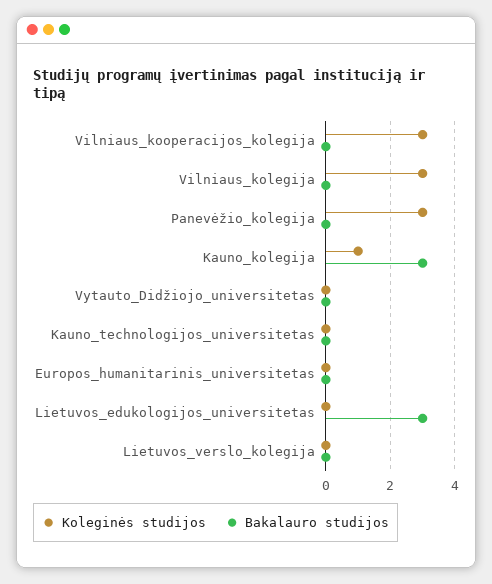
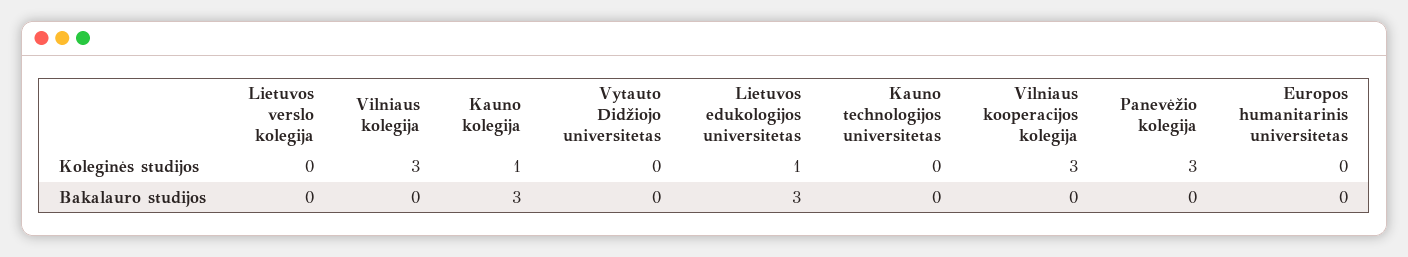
  {
    "Koleginės studijos": {
      "Vilniaus_kooperacijos_kolegija": 3,
      "Vilniaus_kolegija": 3,
      "Panevėžio_kolegija": 3,
      "Kauno_kolegija": 1,
      "Vytauto_Didžiojo_universitetas": 0,
      "Kauno_technologijos_universitetas": 0,
      "Europos_humanitarinis_universitetas": 0,
-     "Lietuvos_edukologijos_universitetas": 0,
+     "Lietuvos_edukologijos_universitetas": 1,
      "Lietuvos_verslo_kolegija": 0
    },
    "Bakalauro studijos": {
      "Vilniaus_kooperacijos_kolegija": 0,
      "Vilniaus_kolegija": 0,
      "Panevėžio_kolegija": 0,
      "Kauno_kolegija": 3,
      "Vytauto_Didžiojo_universitetas": 0,
      "Kauno_technologijos_universitetas": 0,
      "Europos_humanitarinis_universitetas": 0,
      "Lietuvos_edukologijos_universitetas": 3,
      "Lietuvos_verslo_kolegija": 0
    }
  }

